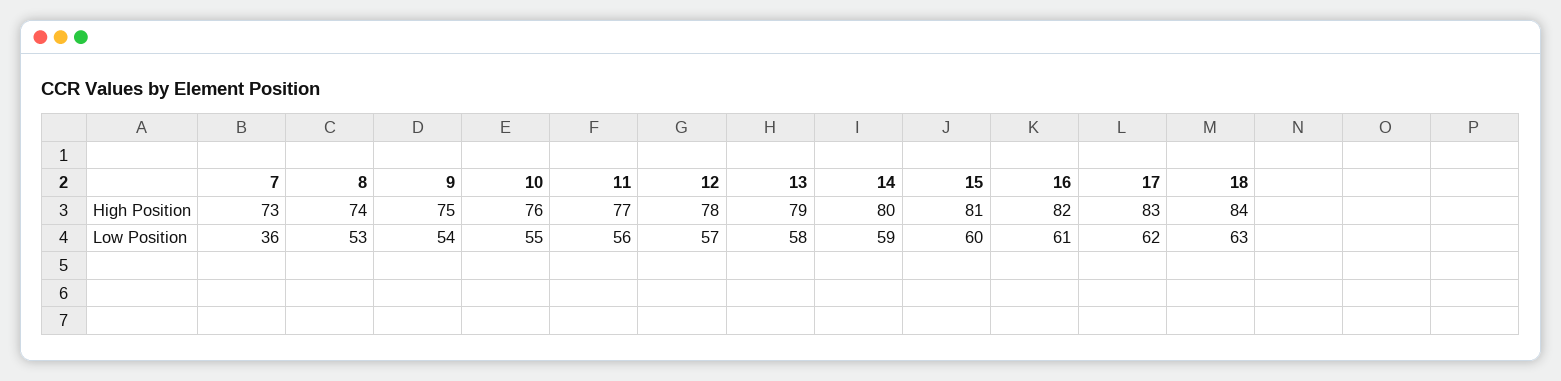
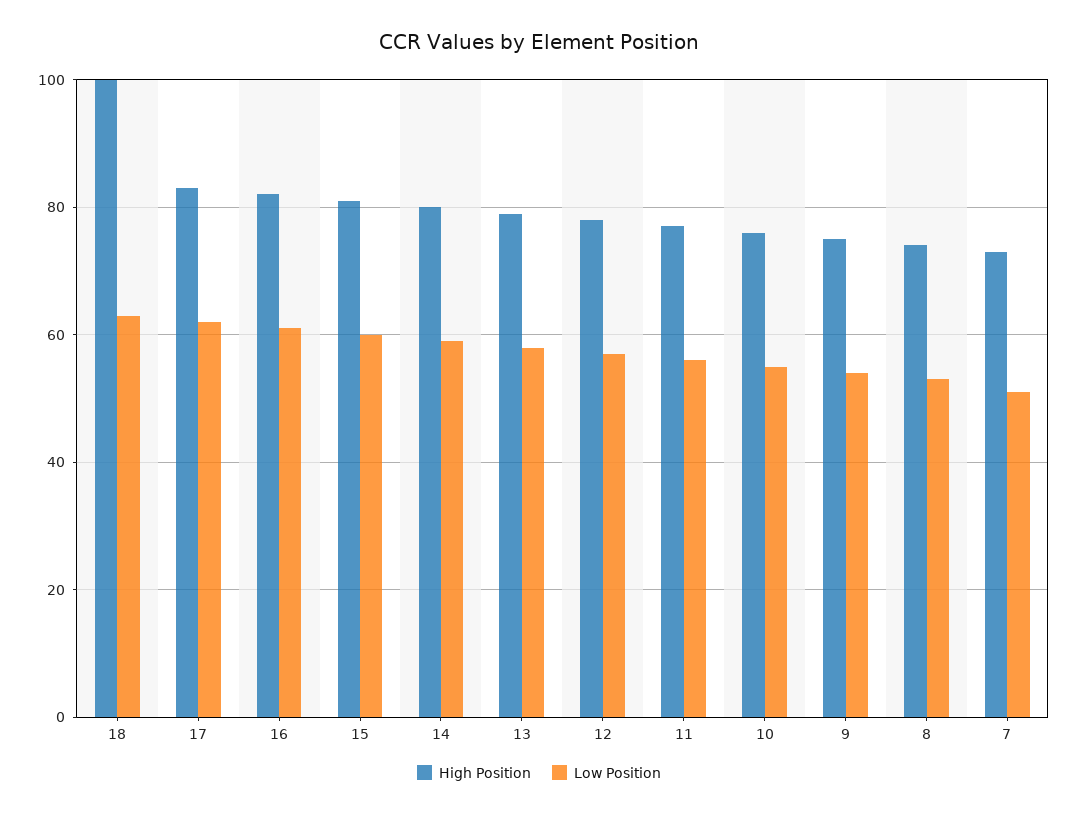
  {
    "High Position": {
      "7": 73,
      "8": 74,
      "9": 75,
      "10": 76,
      "11": 77,
      "12": 78,
      "13": 79,
      "14": 80,
      "15": 81,
      "16": 82,
      "17": 83,
-     "18": 84
+     "18": 100
    },
    "Low Position": {
-     "7": 36,
+     "7": 50,
      "8": 53,
      "9": 54,
      "10": 55,
      "11": 56,
      "12": 57,
      "13": 58,
      "14": 59,
      "15": 60,
      "16": 61,
      "17": 62,
      "18": 63
    }
  }

